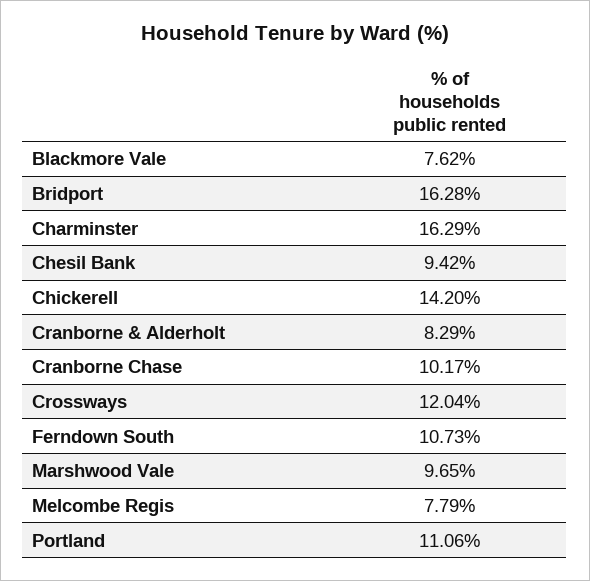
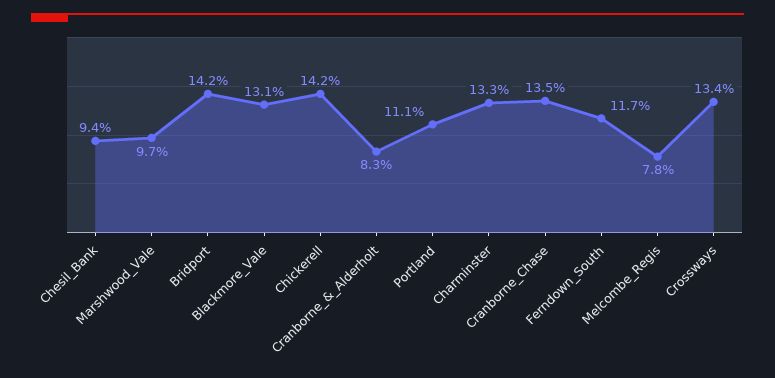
  {
-   "Blackmore Vale": 7.62,
+   "Blackmore Vale": 13.1,
-   "Bridport": 16.28,
+   "Bridport": 14.2,
-   "Charminster": 16.29,
+   "Charminster": 13.3,
    "Chesil Bank": 9.42,
    "Chickerell": 14.2,
    "Cranborne & Alderholt": 8.29,
-   "Cranborne Chase": 10.17,
+   "Cranborne Chase": 13.5,
-   "Crossways": 12.04,
+   "Crossways": 13.4,
-   "Ferndown South": 10.73,
+   "Ferndown South": 11.7,
    "Marshwood Vale": 9.65,
    "Melcombe Regis": 7.79,
    "Portland": 11.06
  }

